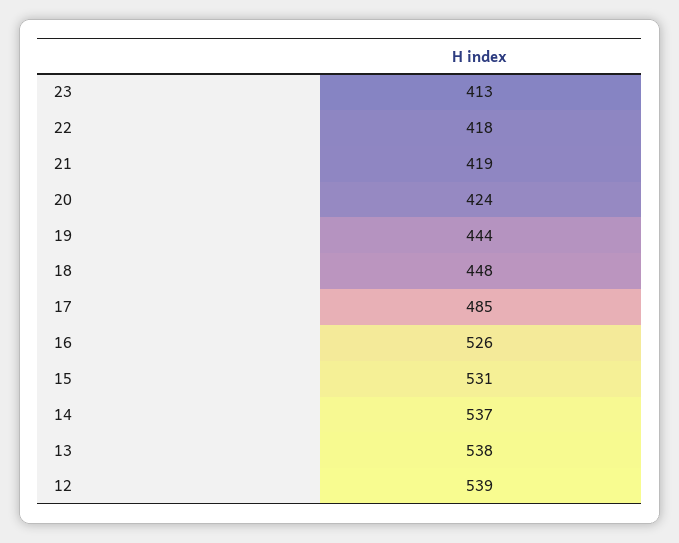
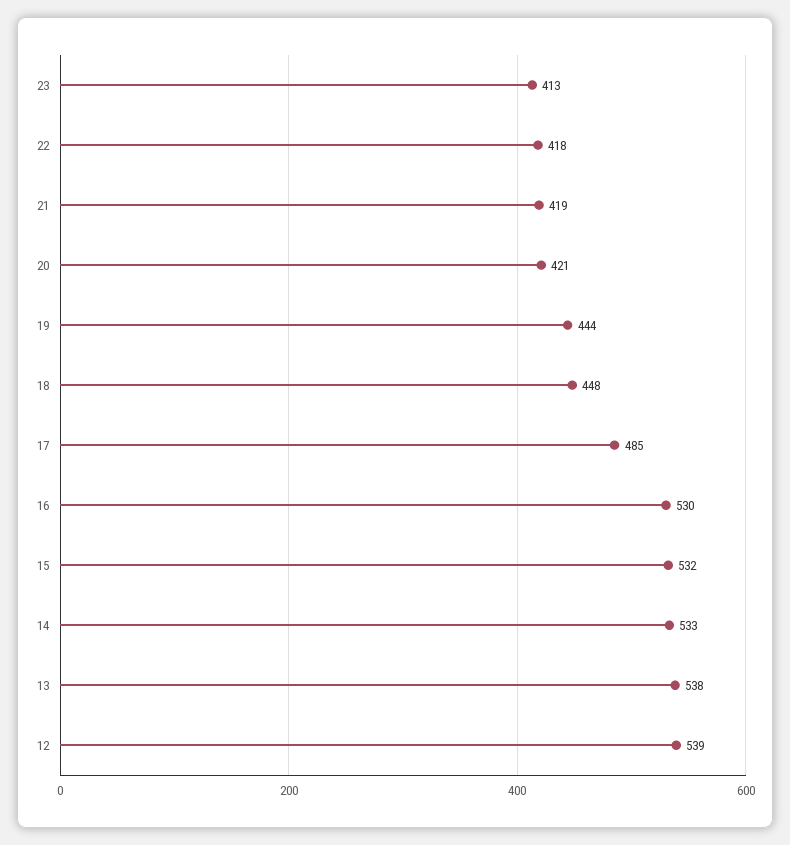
  {
    "23": 413,
    "22": 418,
    "21": 419,
-   "20": 424,
+   "20": 421,
    "19": 444,
    "18": 448,
    "17": 485,
-   "16": 526,
+   "16": 530,
-   "15": 531,
+   "15": 532,
-   "14": 537,
+   "14": 533,
    "13": 538,
    "12": 539
  }

